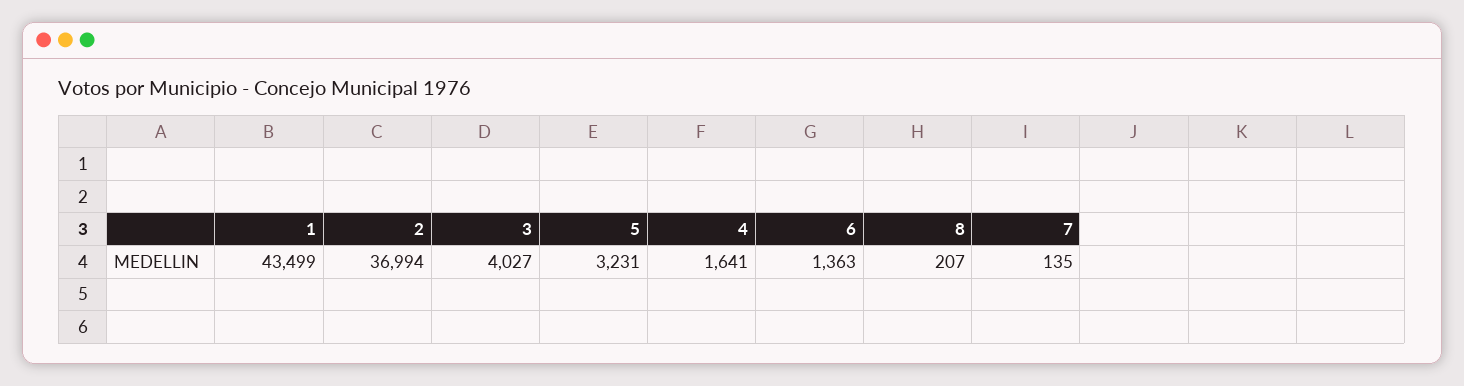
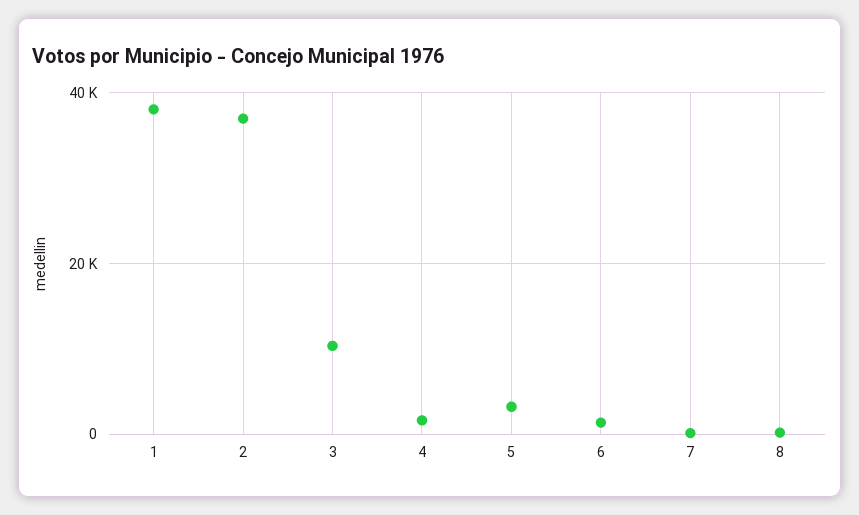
  {
-   "1": 43499,
+   "1": 38000,
    "2": 36994,
-   "3": 4027,
+   "3": 10000,
    "5": 3231,
    "4": 1641,
    "6": 1363,
    "8": 207,
    "7": 135
  }

